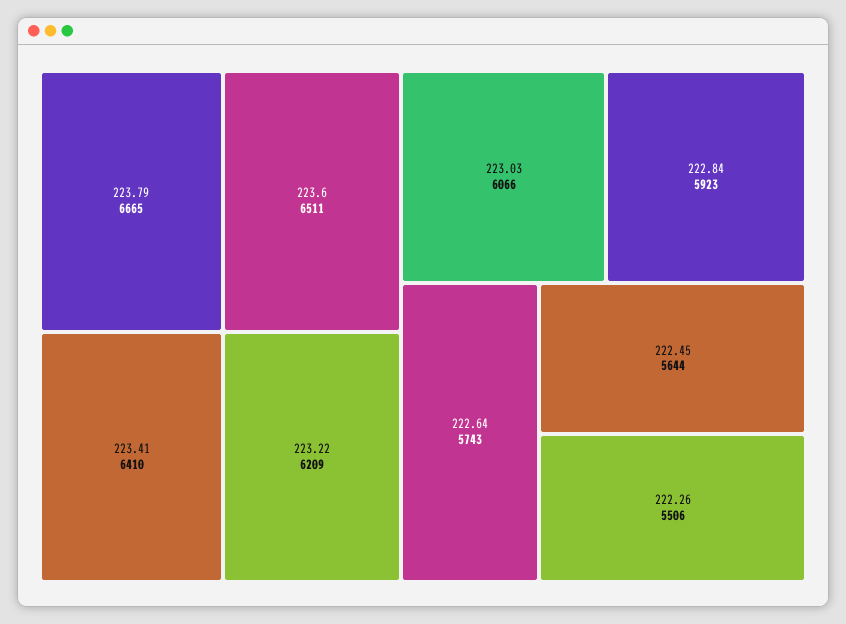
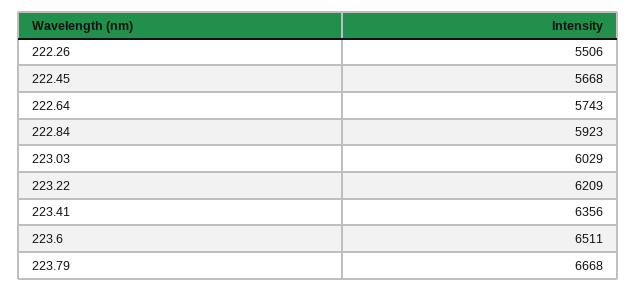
  {
-   "223.79": 6665,
+   "223.79": 6668,
    "223.6": 6511,
-   "223.41": 6410,
+   "223.41": 6356,
    "223.22": 6209,
-   "223.03": 6066,
+   "223.03": 6029,
    "222.84": 5923,
    "222.64": 5743,
-   "222.45": 5644,
+   "222.45": 5668,
    "222.26": 5506
  }

